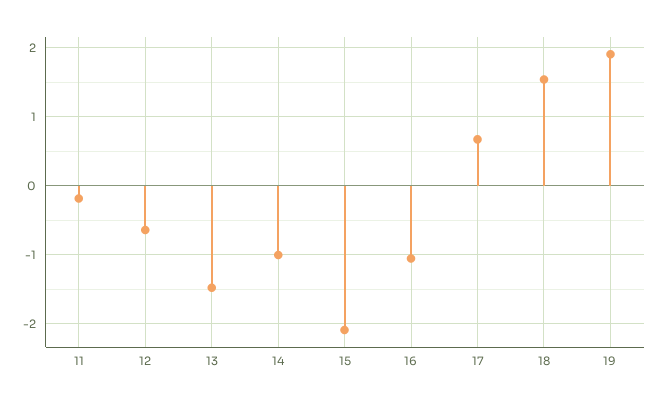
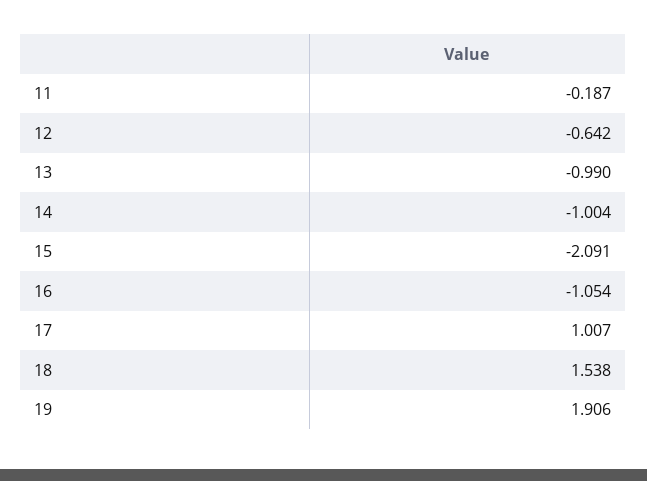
  {
    "11": -0.187,
    "12": -0.642,
-   "13": -1.5,
+   "13": -0.99,
    "14": -1.004,
    "15": -2.091,
    "16": -1.054,
-   "17": 0.7,
+   "17": 1.007,
    "18": 1.538,
    "19": 1.906
  }

